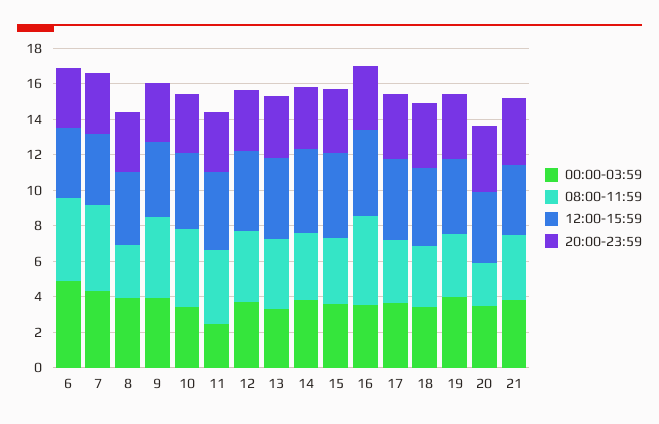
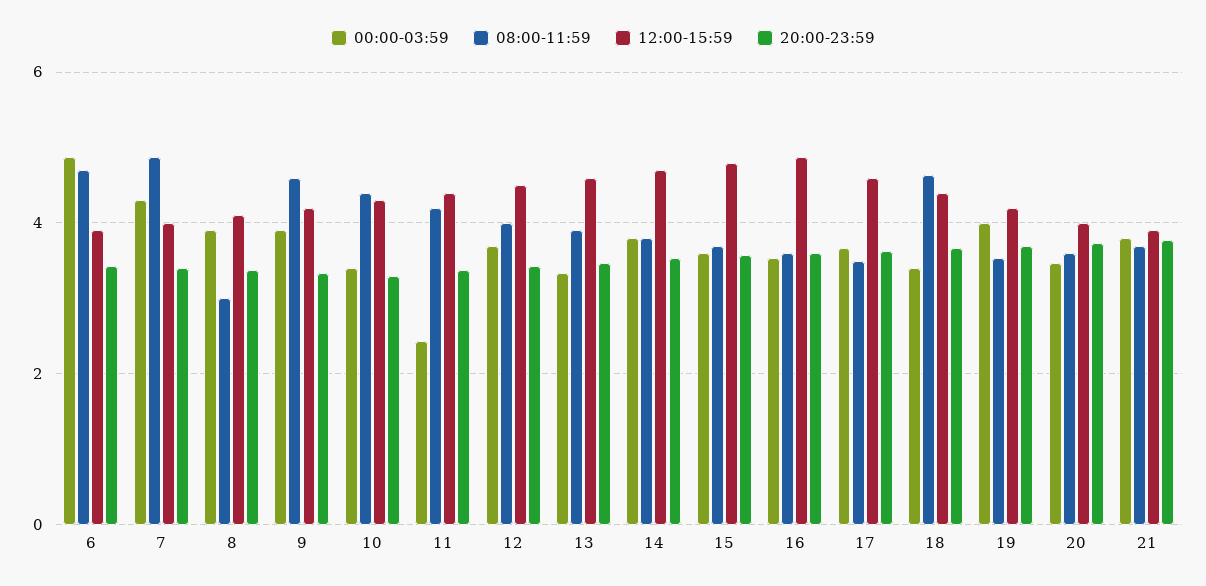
  {
    "00:00-03:59": {
      "6": 4.8,
      "7": 4.4,
      "8": 4,
      "9": 4,
      "10": 3.4,
      "11": 2.4,
      "12": 3.8,
      "13": 3.4,
      "14": 3.8,
      "15": 3.6,
      "16": 3.6,
      "17": 3.6,
      "18": 3.4,
      "19": 4,
      "20": 3.4,
      "21": 3.8
    },
    "08:00-11:59": {
      "6": 4.8,
      "7": 4.8,
      "8": 3,
      "9": 4.6,
      "10": 4.4,
      "11": 4.2,
      "12": 4,
      "13": 4,
      "14": 3.8,
      "15": 3.8,
-     "16": 5,
+     "16": 3.6,
      "17": 3.6,
-     "18": 3.5,
+     "18": 4.6,
      "19": 3.6,
-     "20": 2.5,
+     "20": 3.6,
      "21": 3.8
    },
    "12:00-15:59": {
      "6": 4,
      "7": 4,
      "8": 4.2,
      "9": 4.2,
      "10": 4.4,
      "11": 4.4,
      "12": 4.6,
      "13": 4.6,
      "14": 4.8,
      "15": 4.8,
      "16": 4.8,
      "17": 4.6,
      "18": 4.4,
      "19": 4.2,
      "20": 4,
      "21": 4
    },
    "20:00-23:59": {
      "6": 3.4,
      "7": 3.4,
      "8": 3.4,
      "9": 3.4,
      "10": 3.4,
      "11": 3.4,
      "12": 3.4,
      "13": 3.4,
      "14": 3.6,
      "15": 3.6,
      "16": 3.6,
      "17": 3.6,
      "18": 3.6,
      "19": 3.8,
      "20": 3.8,
      "21": 3.8
    }
  }

